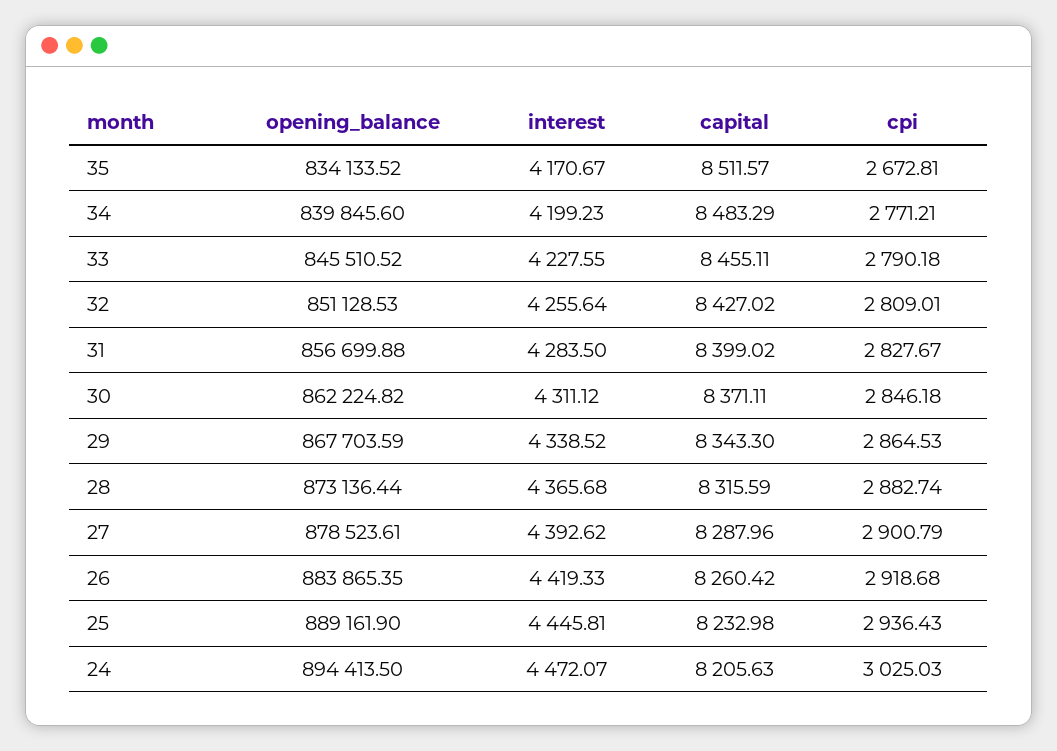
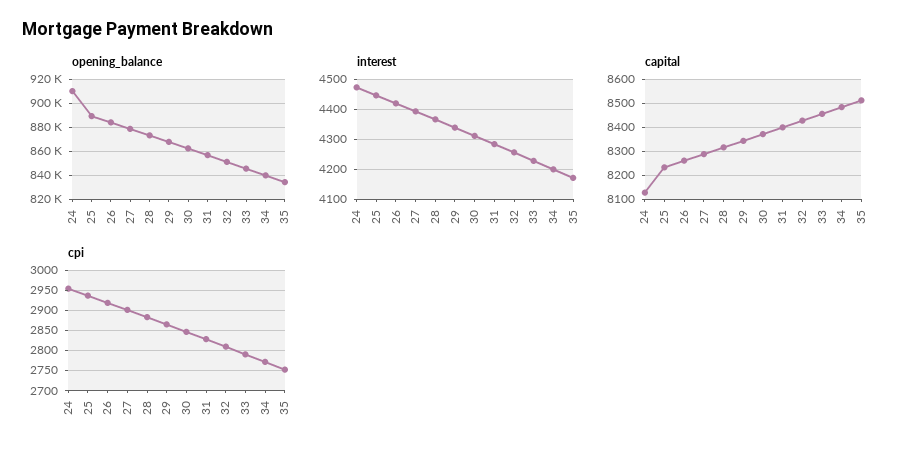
  {
    "opening_balance": {
      "35": 834133.52,
      "34": 839845.6,
      "33": 845510.52,
      "32": 851128.53,
      "31": 856699.88,
      "30": 862224.82,
      "29": 867703.59,
      "28": 873136.44,
      "27": 878523.61,
      "26": 883865.35,
      "25": 889161.9,
-     "24": 894413.5
+     "24": 910000
    },
    "interest": {
      "35": 4170.67,
      "34": 4199.23,
      "33": 4227.55,
      "32": 4255.64,
      "31": 4283.5,
      "30": 4311.12,
      "29": 4338.52,
      "28": 4365.68,
      "27": 4392.62,
      "26": 4419.33,
      "25": 4445.81,
      "24": 4472.07
    },
    "capital": {
      "35": 8511.57,
      "34": 8483.29,
      "33": 8455.11,
      "32": 8427.02,
      "31": 8399.02,
      "30": 8371.11,
      "29": 8343.3,
      "28": 8315.59,
      "27": 8287.96,
      "26": 8260.42,
      "25": 8232.98,
-     "24": 8205.63
+     "24": 8125
    },
    "cpi": {
-     "35": 2672.81,
+     "35": 2750,
      "34": 2771.21,
      "33": 2790.18,
      "32": 2809.01,
      "31": 2827.67,
      "30": 2846.18,
      "29": 2864.53,
      "28": 2882.74,
      "27": 2900.79,
      "26": 2918.68,
      "25": 2936.43,
-     "24": 3025.03
+     "24": 2950
    }
  }

